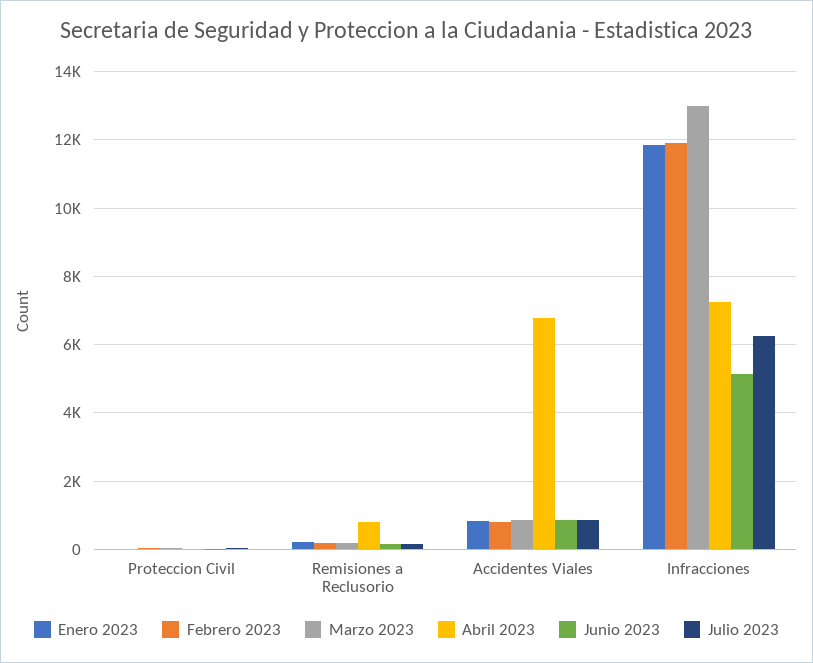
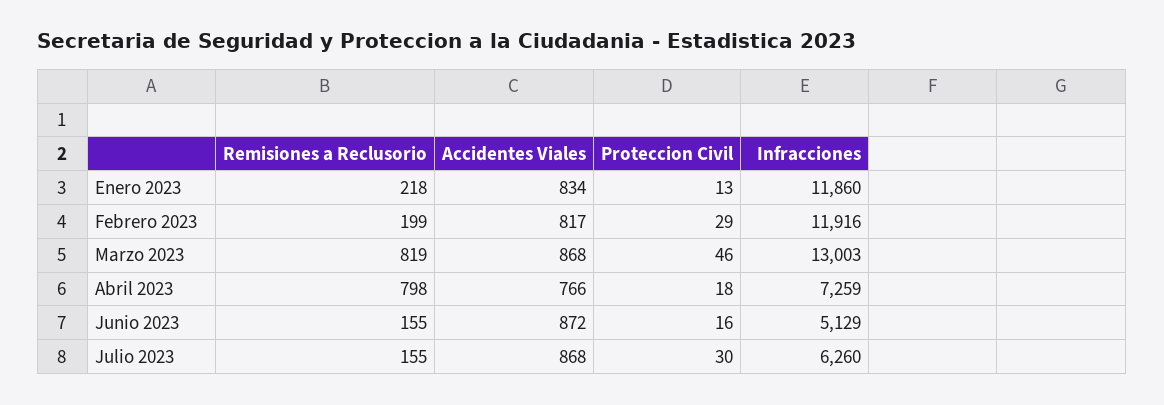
  {
    "Enero 2023": {
      "Proteccion Civil": 13,
      "Remisiones a Reclusorio": 218,
      "Accidentes Viales": 834,
      "Infracciones": 11860
    },
    "Febrero 2023": {
      "Proteccion Civil": 29,
      "Remisiones a Reclusorio": 199,
      "Accidentes Viales": 817,
      "Infracciones": 11916
    },
    "Marzo 2023": {
      "Proteccion Civil": 46,
-     "Remisiones a Reclusorio": 200,
+     "Remisiones a Reclusorio": 819,
      "Accidentes Viales": 868,
      "Infracciones": 13003
    },
    "Abril 2023": {
      "Proteccion Civil": 18,
      "Remisiones a Reclusorio": 798,
-     "Accidentes Viales": 6800,
+     "Accidentes Viales": 766,
      "Infracciones": 7259
    },
    "Junio 2023": {
      "Proteccion Civil": 16,
      "Remisiones a Reclusorio": 155,
      "Accidentes Viales": 872,
      "Infracciones": 5129
    },
    "Julio 2023": {
      "Proteccion Civil": 30,
      "Remisiones a Reclusorio": 155,
      "Accidentes Viales": 868,
      "Infracciones": 6260
    }
  }

